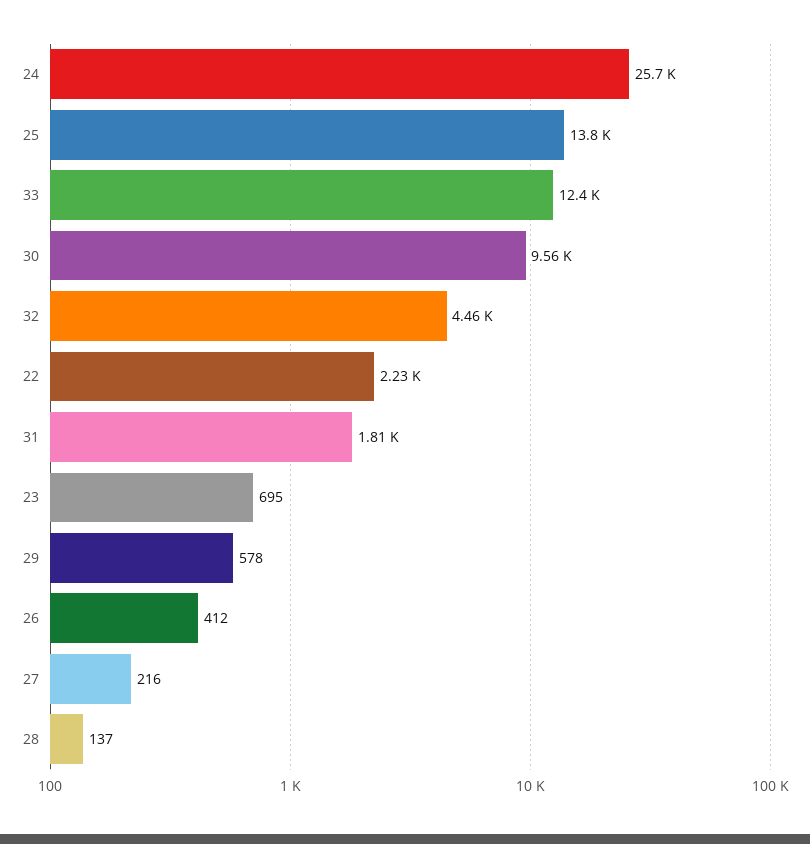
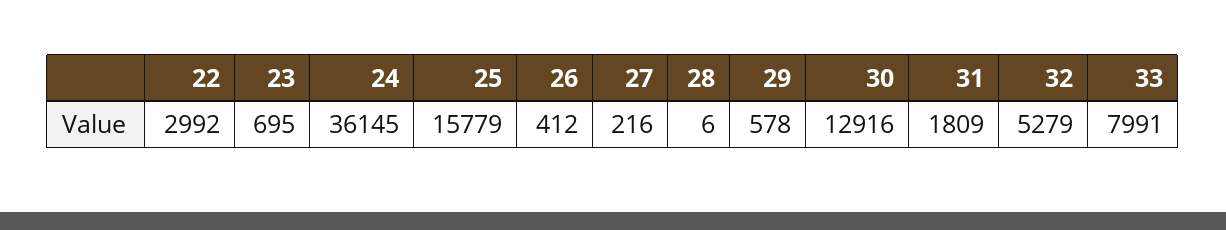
  {
-   "24": 25700,
+   "24": 36145,
-   "25": 13800,
+   "25": 15779,
-   "33": 12400,
+   "33": 7991,
-   "30": 9560,
+   "30": 12916,
-   "32": 4460,
+   "32": 5279,
-   "22": 2230,
+   "22": 2992,
    "31": 1809,
    "23": 695,
    "29": 578,
    "26": 412,
    "27": 216,
-   "28": 137
+   "28": 6
  }

